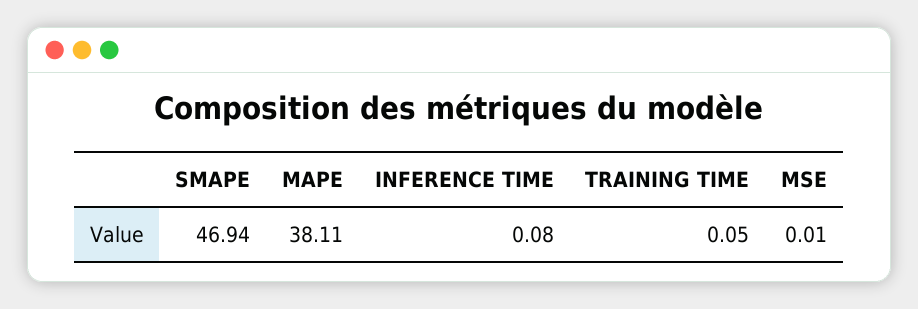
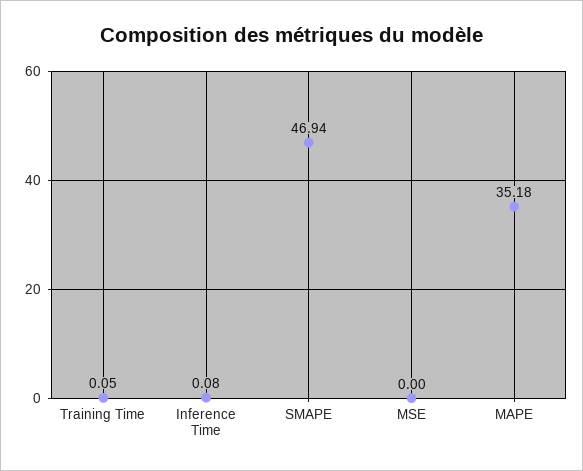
  {
    "SMAPE": 46.94,
-   "MAPE": 38.11,
+   "MAPE": 35.18,
    "INFERENCE TIME": 0.08,
    "TRAINING TIME": 0.05,
-   "MSE": 0.01
+   "MSE": 0
  }

